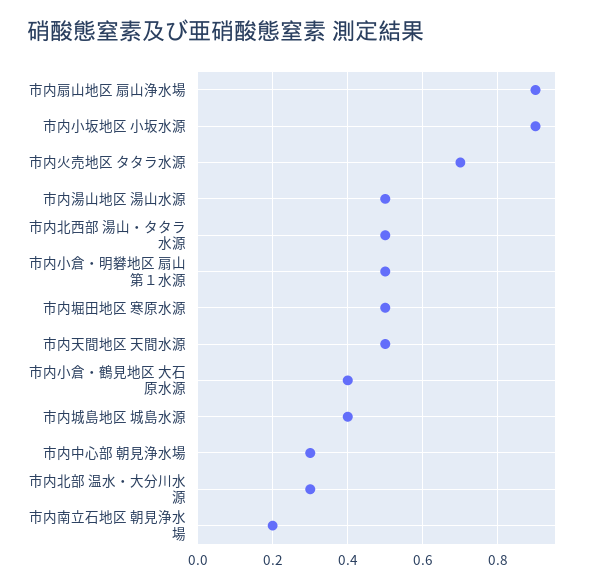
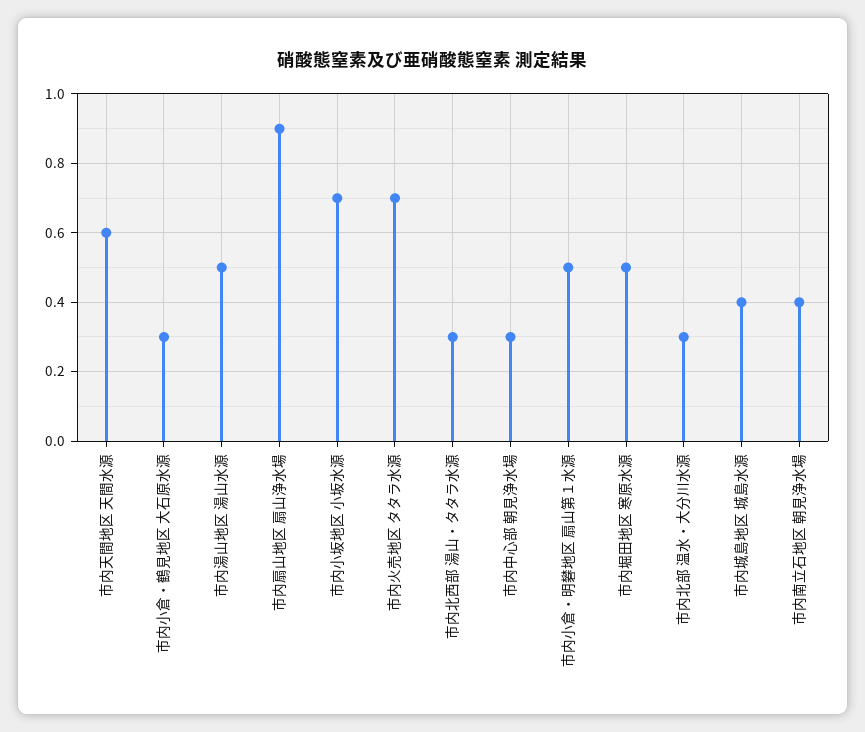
  {
    "市内扇山地区 扇山浄水場": 0.9,
-   "市内小坂地区 小坂水源": 0.9,
+   "市内小坂地区 小坂水源": 0.7,
    "市内火売地区 タタラ水源": 0.7,
    "市内湯山地区 湯山水源": 0.5,
-   "市内北西部 湯山・タタラ水源": 0.5,
+   "市内北西部 湯山・タタラ水源": 0.3,
    "市内小倉・明礬地区 扇山第１水源": 0.5,
    "市内堀田地区 寒原水源": 0.5,
-   "市内天間地区 天間水源": 0.5,
+   "市内天間地区 天間水源": 0.6,
-   "市内小倉・鶴見地区 大石原水源": 0.4,
+   "市内小倉・鶴見地区 大石原水源": 0.3,
    "市内城島地区 城島水源": 0.4,
    "市内中心部 朝見浄水場": 0.3,
    "市内北部 温水・大分川水源": 0.3,
-   "市内南立石地区 朝見浄水場": 0.2
+   "市内南立石地区 朝見浄水場": 0.4
  }

